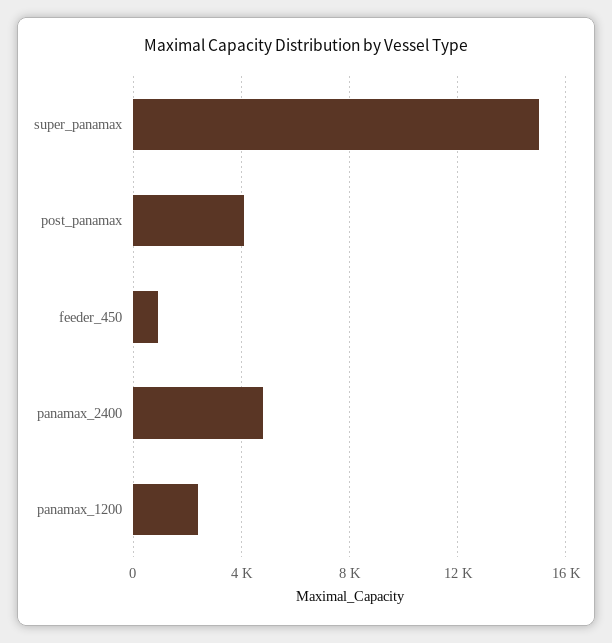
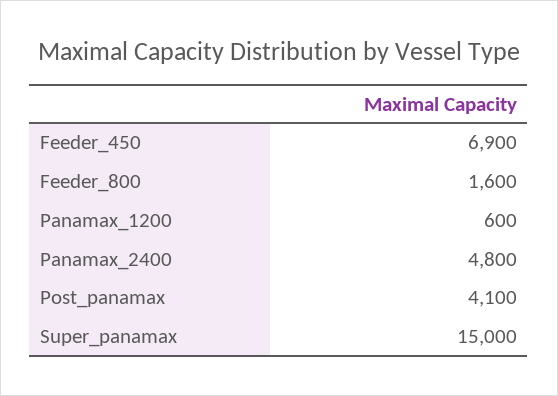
  {
    "super_panamax": 15000,
    "post_panamax": 4100,
-   "feeder_450": 1000,
+   "feeder_450": 6900,
    "panamax_2400": 4800,
-   "panamax_1200": 2500
+   "panamax_1200": 600,
+   "Feeder_800": 1600
  }

